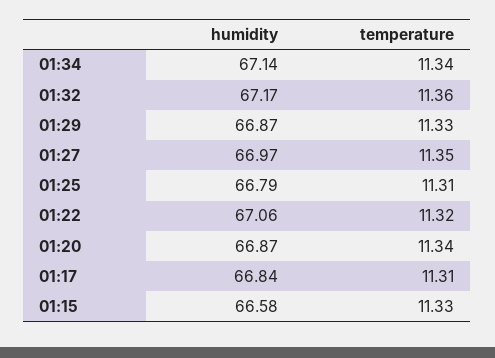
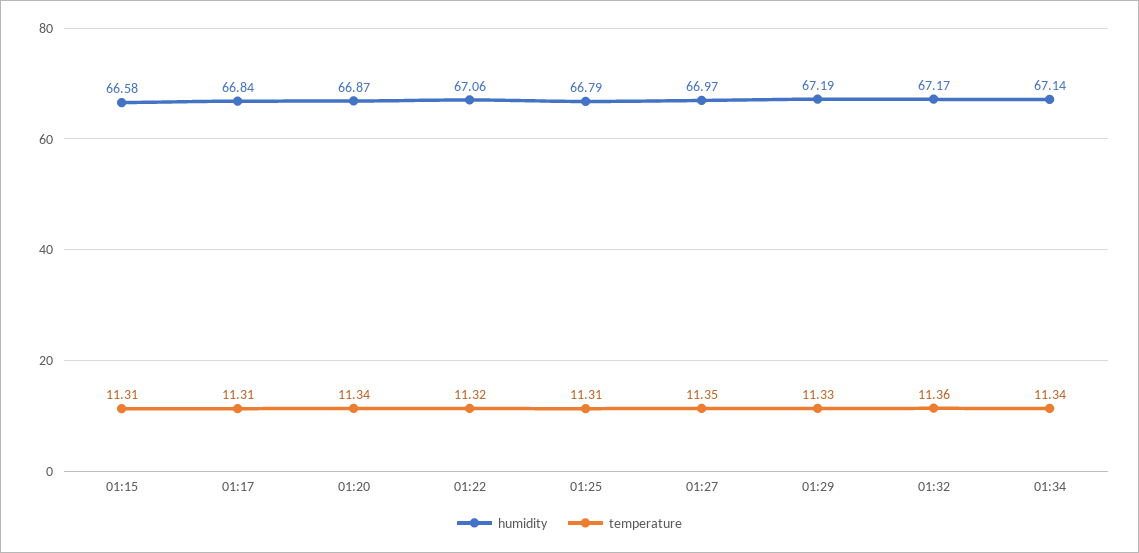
  {
    "humidity": {
      "01:34": 67.14,
      "01:32": 67.17,
-     "01:29": 66.87,
+     "01:29": 67.19,
      "01:27": 66.97,
      "01:25": 66.79,
      "01:22": 67.06,
      "01:20": 66.87,
      "01:17": 66.84,
      "01:15": 66.58
    },
    "temperature": {
      "01:34": 11.34,
      "01:32": 11.36,
      "01:29": 11.33,
      "01:27": 11.35,
      "01:25": 11.31,
      "01:22": 11.32,
      "01:20": 11.34,
      "01:17": 11.31,
-     "01:15": 11.33
+     "01:15": 11.31
    }
  }

